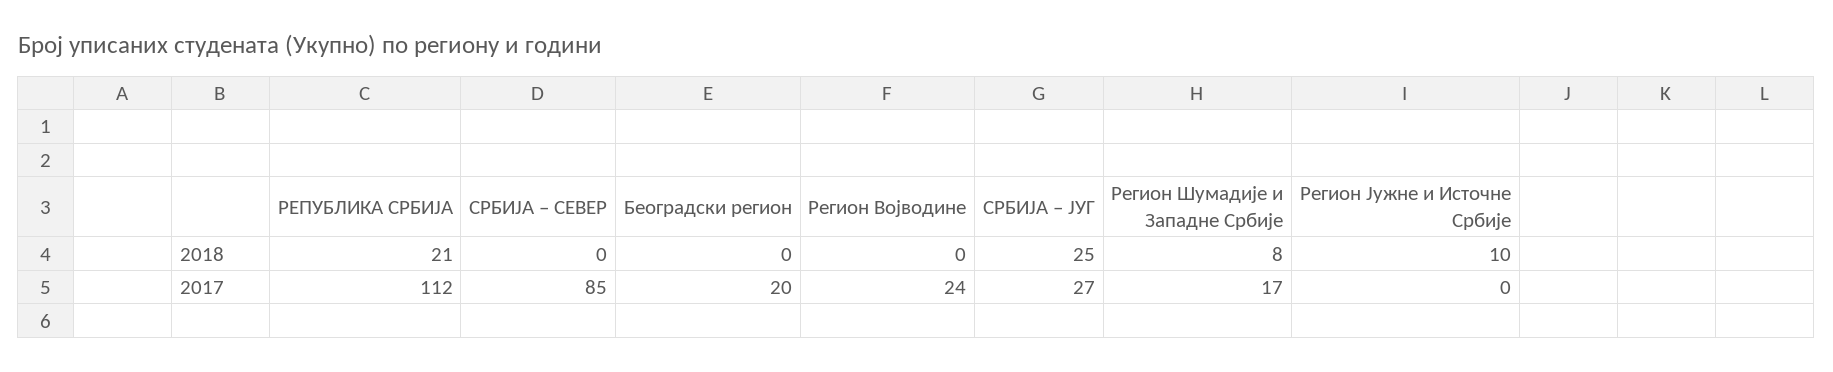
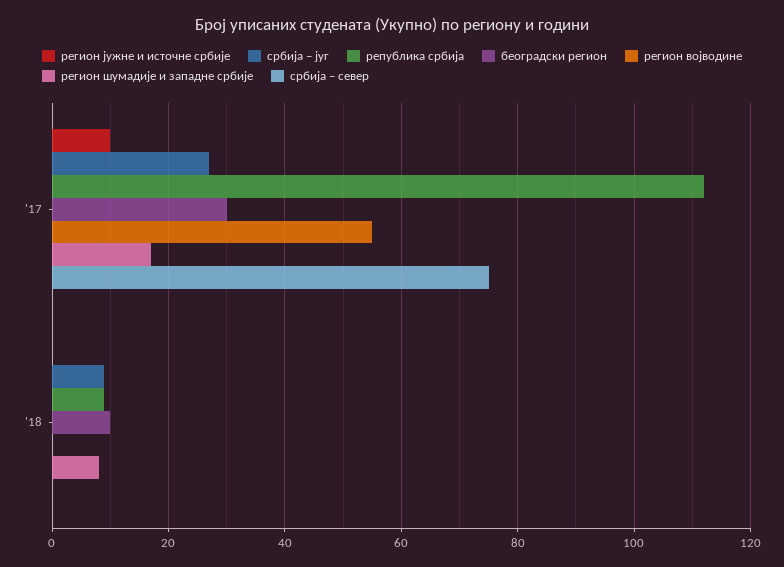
  {
    "РЕПУБЛИКА СРБИЈА": {
-     "2018": 21,
+     "2018": 10,
      "2017": 112
    },
    "СРБИЈА – СЕВЕР": {
      "2018": 0,
-     "2017": 85
+     "2017": 75
    },
    "Београдски регион": {
-     "2018": 0,
+     "2018": 10,
-     "2017": 20
+     "2017": 30
    },
    "Регион Војводине": {
      "2018": 0,
-     "2017": 24
+     "2017": 55
    },
    "СРБИЈА – ЈУГ": {
-     "2018": 25,
+     "2018": 10,
      "2017": 27
    },
    "Регион Шумадије и Западне Србије": {
      "2018": 8,
      "2017": 17
    },
    "Регион Јужне и Источне Србије": {
-     "2018": 10,
+     "2018": 0,
-     "2017": 0
+     "2017": 10
    }
  }

